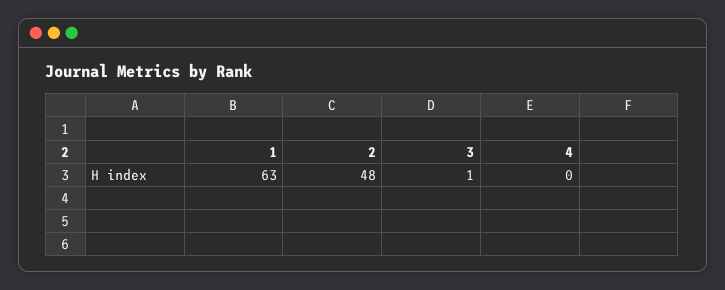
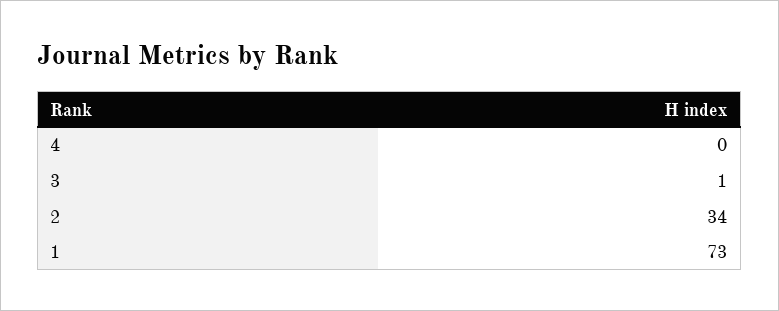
  {
-   "1": 63,
+   "1": 73,
-   "2": 48,
+   "2": 34,
    "3": 1,
    "4": 0
  }

